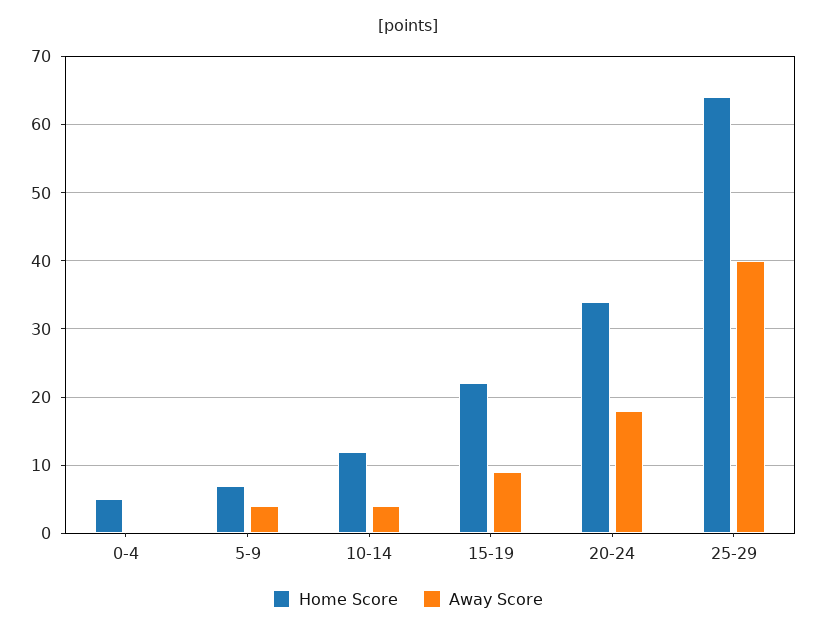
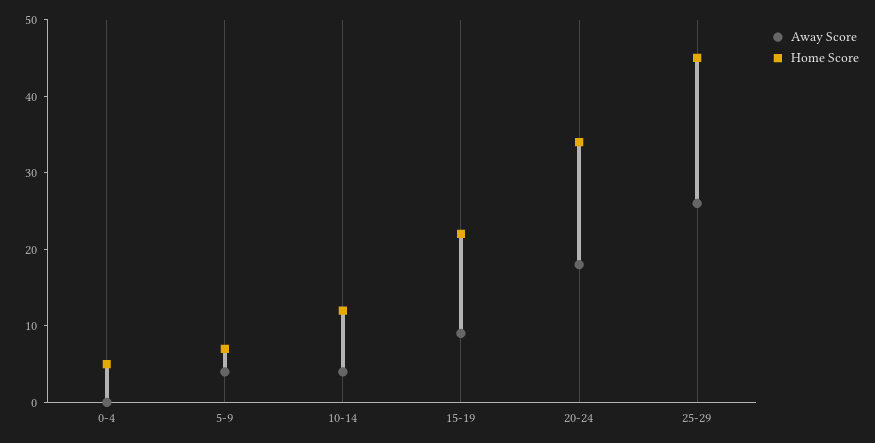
  {
    "Home Score": {
      "0-4": 5,
      "5-9": 7,
      "10-14": 12,
      "15-19": 22,
      "20-24": 34,
-     "25-29": 64
+     "25-29": 45
    },
    "Away Score": {
      "0-4": 0,
      "5-9": 4,
      "10-14": 4,
      "15-19": 9,
      "20-24": 18,
-     "25-29": 40
+     "25-29": 25
    }
  }

